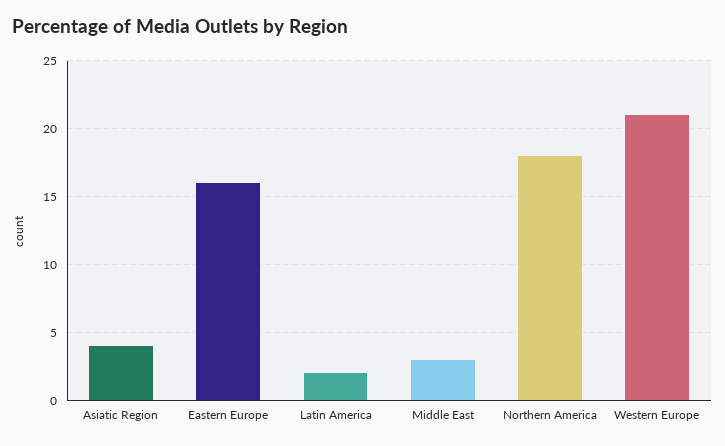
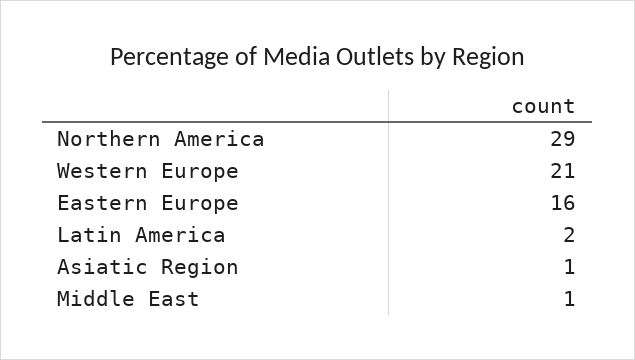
  {
-   "Asiatic Region": 4,
+   "Asiatic Region": 1,
    "Eastern Europe": 16,
    "Latin America": 2,
-   "Middle East": 3,
+   "Middle East": 1,
-   "Northern America": 18,
+   "Northern America": 29,
    "Western Europe": 21
  }

